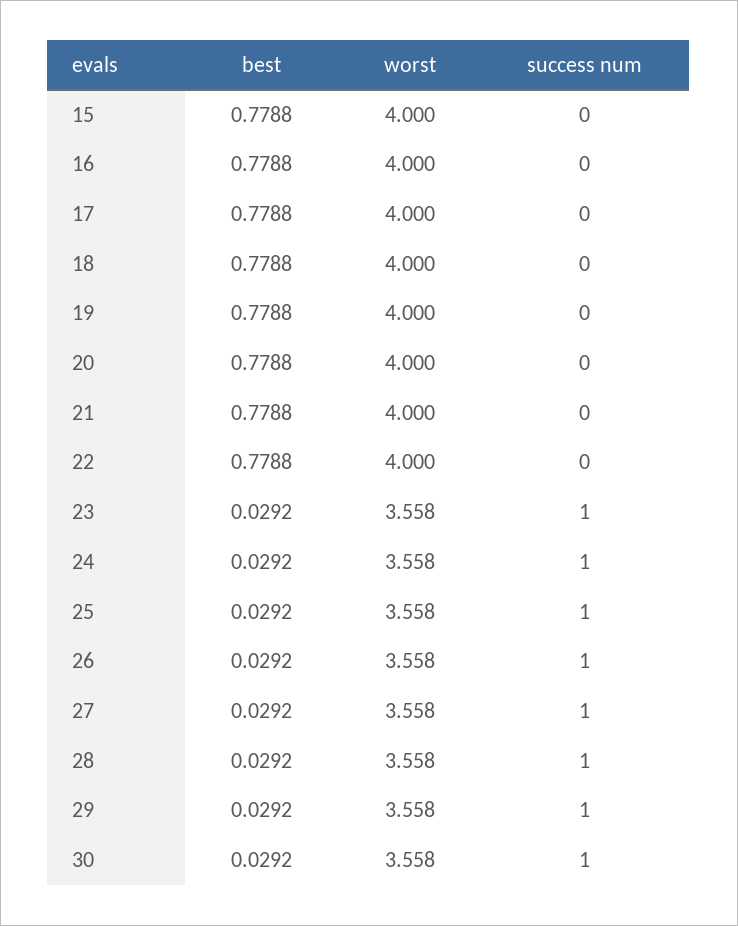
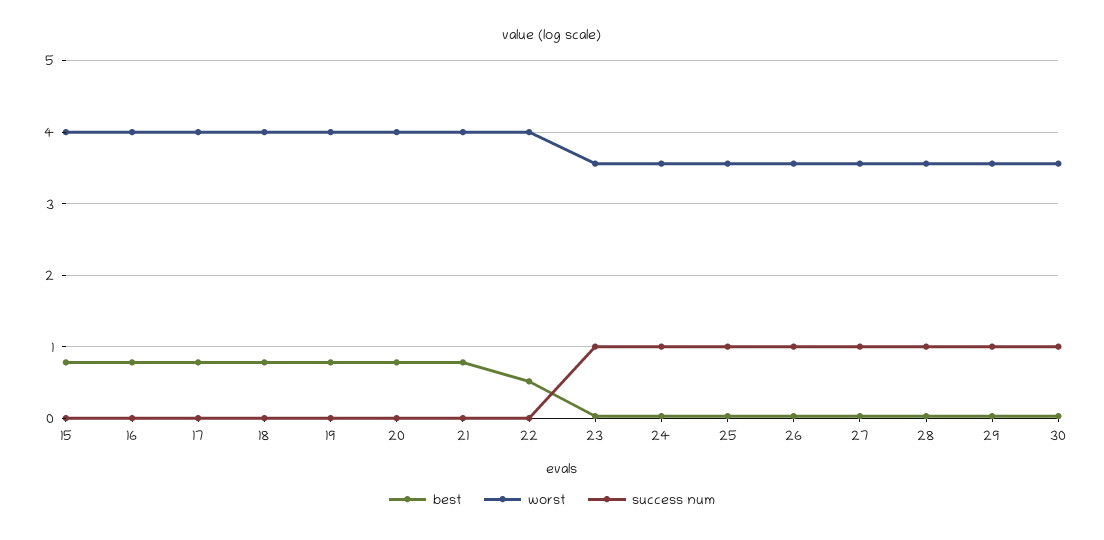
  {
    "best": {
      "15": 0.7788,
      "16": 0.7788,
      "17": 0.7788,
      "18": 0.7788,
      "19": 0.7788,
      "20": 0.7788,
      "21": 0.7788,
-     "22": 0.7788,
+     "22": 0.5,
      "23": 0.0292,
      "24": 0.0292,
      "25": 0.0292,
      "26": 0.0292,
      "27": 0.0292,
      "28": 0.0292,
      "29": 0.0292,
      "30": 0.0292
    },
    "worst": {
      "15": 4,
      "16": 4,
      "17": 4,
      "18": 4,
      "19": 4,
      "20": 4,
      "21": 4,
      "22": 4,
      "23": 3.558,
      "24": 3.558,
      "25": 3.558,
      "26": 3.558,
      "27": 3.558,
      "28": 3.558,
      "29": 3.558,
      "30": 3.558
    },
    "success num": {
      "15": 0,
      "16": 0,
      "17": 0,
      "18": 0,
      "19": 0,
      "20": 0,
      "21": 0,
      "22": 0,
      "23": 1,
      "24": 1,
      "25": 1,
      "26": 1,
      "27": 1,
      "28": 1,
      "29": 1,
      "30": 1
    }
  }

